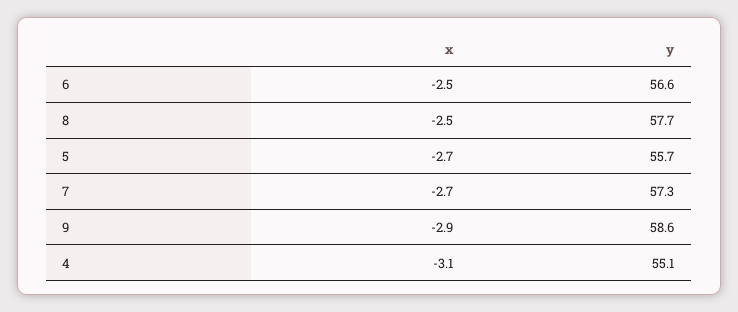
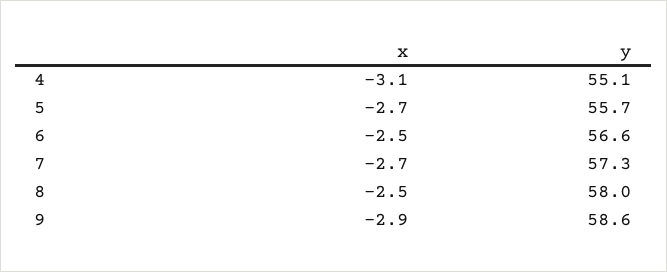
  {
    "x": {
      "6": -2.5,
      "8": -2.5,
      "5": -2.7,
      "7": -2.7,
      "9": -2.9,
      "4": -3.1
    },
    "y": {
      "6": 56.6,
-     "8": 57.7,
+     "8": 58,
      "5": 55.7,
      "7": 57.3,
      "9": 58.6,
      "4": 55.1
    }
  }

